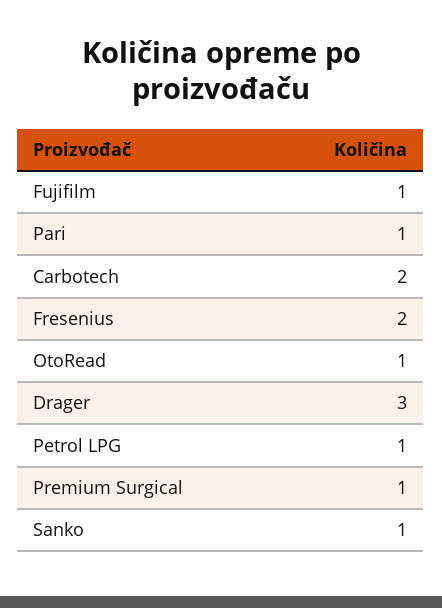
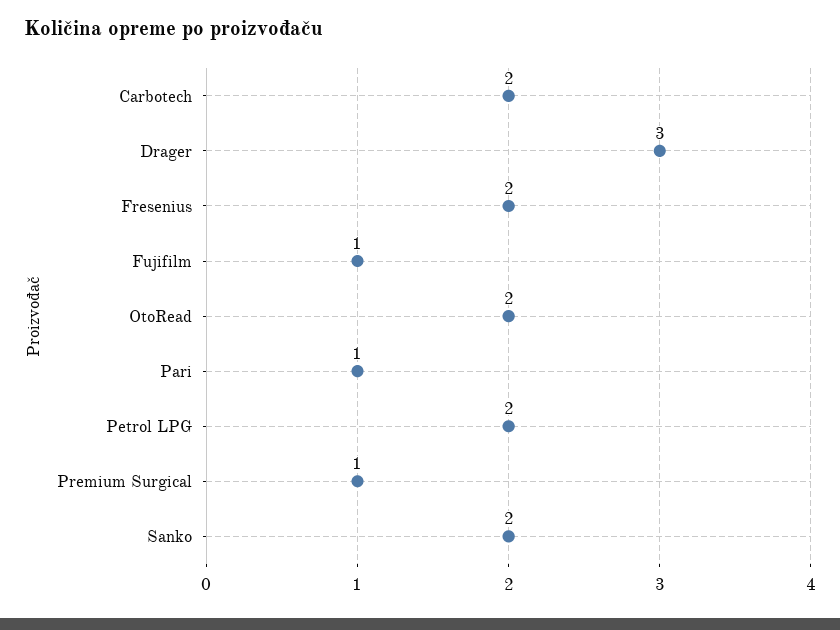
  {
    "Fujifilm": 1,
    "Pari": 1,
    "Carbotech": 2,
    "Fresenius": 2,
-   "OtoRead": 1,
+   "OtoRead": 2,
    "Drager": 3,
-   "Petrol LPG": 1,
+   "Petrol LPG": 2,
    "Premium Surgical": 1,
-   "Sanko": 1
+   "Sanko": 2
  }

